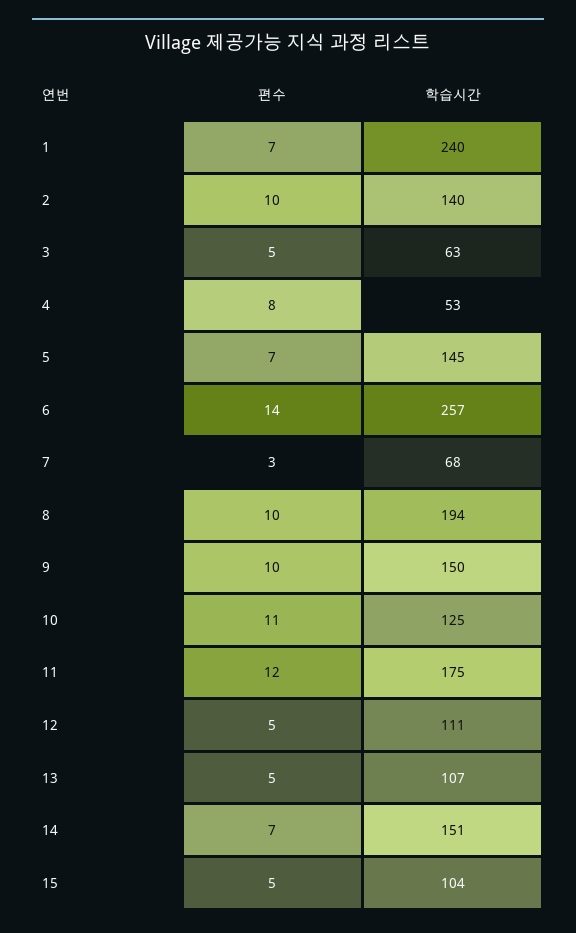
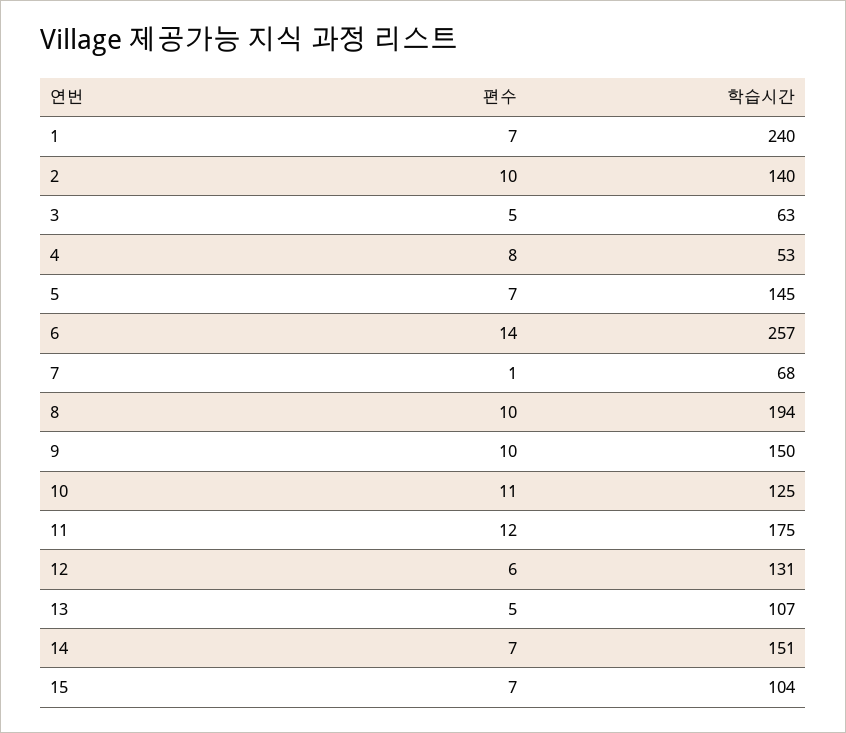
  {
    "편수": {
      "1": 7,
      "2": 10,
      "3": 5,
      "4": 8,
      "5": 7,
      "6": 14,
-     "7": 3,
+     "7": 1,
      "8": 10,
      "9": 10,
      "10": 11,
      "11": 12,
-     "12": 5,
+     "12": 6,
      "13": 5,
      "14": 7,
-     "15": 5
+     "15": 7
    },
    "학습시간": {
      "1": 240,
      "2": 140,
      "3": 63,
      "4": 53,
      "5": 145,
      "6": 257,
      "7": 68,
      "8": 194,
      "9": 150,
      "10": 125,
      "11": 175,
-     "12": 111,
+     "12": 131,
      "13": 107,
      "14": 151,
      "15": 104
    }
  }

